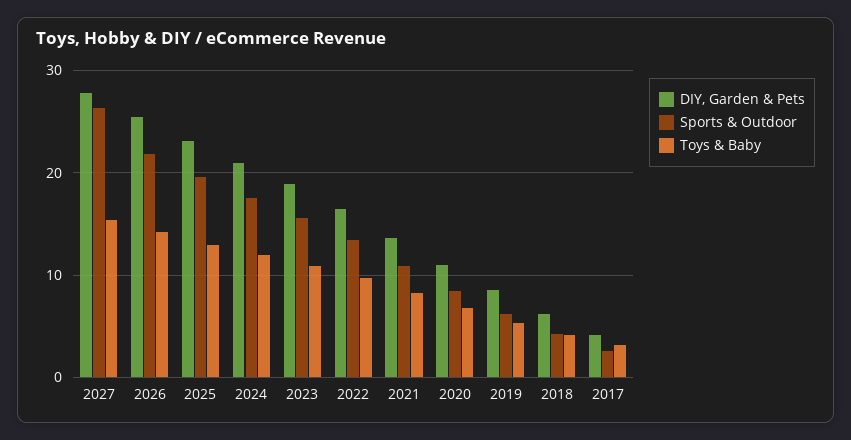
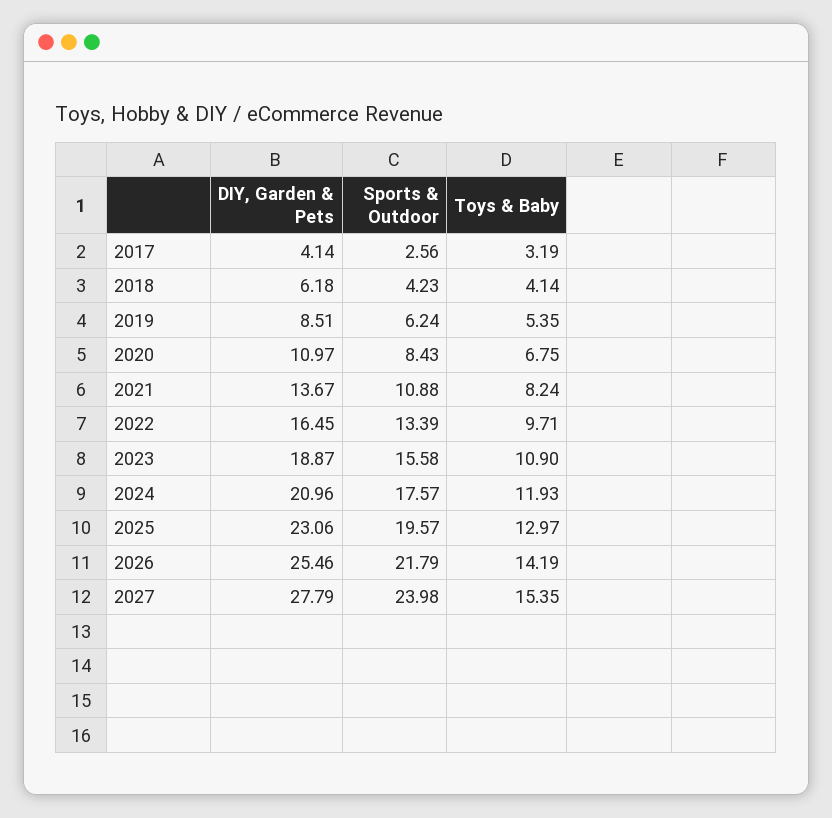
  {
    "DIY, Garden & Pets": {
      "2027": 27.79,
      "2026": 25.46,
      "2025": 23.06,
      "2024": 20.96,
      "2023": 18.87,
      "2022": 16.45,
      "2021": 13.67,
      "2020": 10.97,
      "2019": 8.51,
      "2018": 6.18,
      "2017": 4.14
    },
    "Sports & Outdoor": {
-     "2027": 26,
+     "2027": 23.98,
      "2026": 21.79,
      "2025": 19.57,
      "2024": 17.57,
      "2023": 15.58,
      "2022": 13.39,
      "2021": 10.88,
      "2020": 8.43,
      "2019": 6.24,
      "2018": 4.23,
      "2017": 2.56
    },
    "Toys & Baby": {
      "2027": 15.35,
      "2026": 14.19,
      "2025": 12.97,
      "2024": 11.93,
      "2023": 10.9,
      "2022": 9.71,
      "2021": 8.24,
      "2020": 6.75,
      "2019": 5.35,
      "2018": 4.14,
      "2017": 3.19
    }
  }

